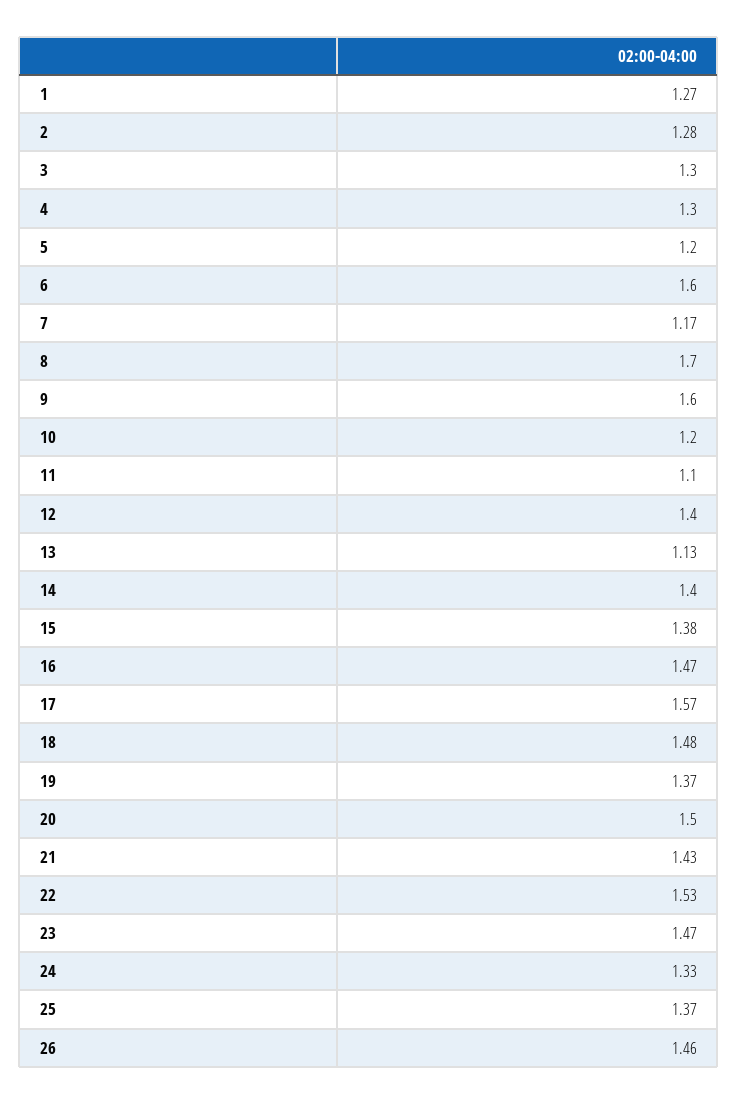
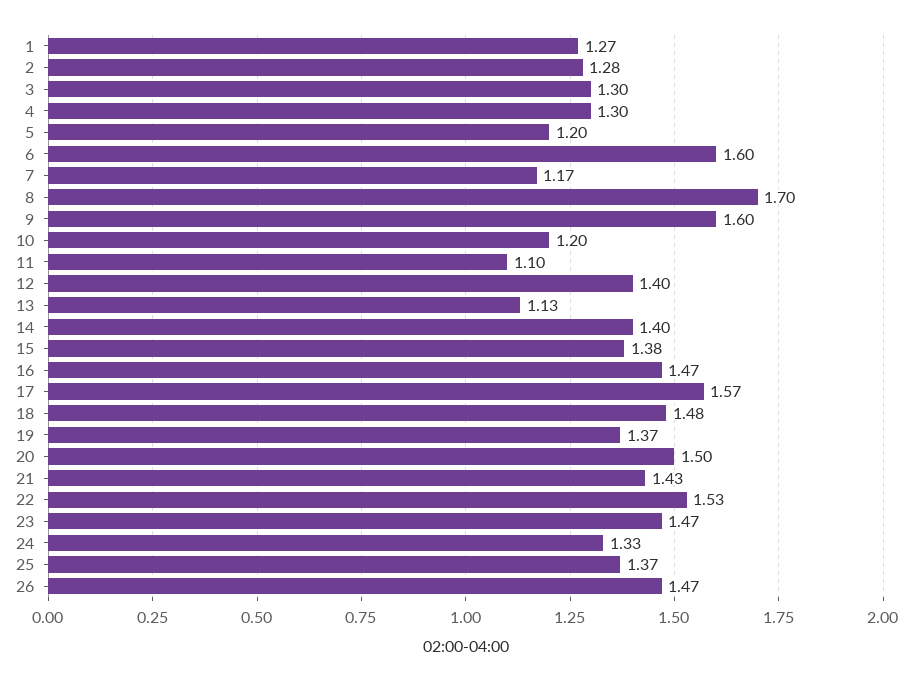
  {
    "1": 1.27,
    "2": 1.28,
    "3": 1.3,
    "4": 1.3,
    "5": 1.2,
    "6": 1.6,
    "7": 1.17,
    "8": 1.7,
    "9": 1.6,
    "10": 1.2,
    "11": 1.1,
    "12": 1.4,
    "13": 1.13,
    "14": 1.4,
    "15": 1.38,
    "16": 1.47,
    "17": 1.57,
    "18": 1.48,
    "19": 1.37,
    "20": 1.5,
    "21": 1.43,
    "22": 1.53,
    "23": 1.47,
    "24": 1.33,
    "25": 1.37,
-   "26": 1.46
+   "26": 1.47
  }

